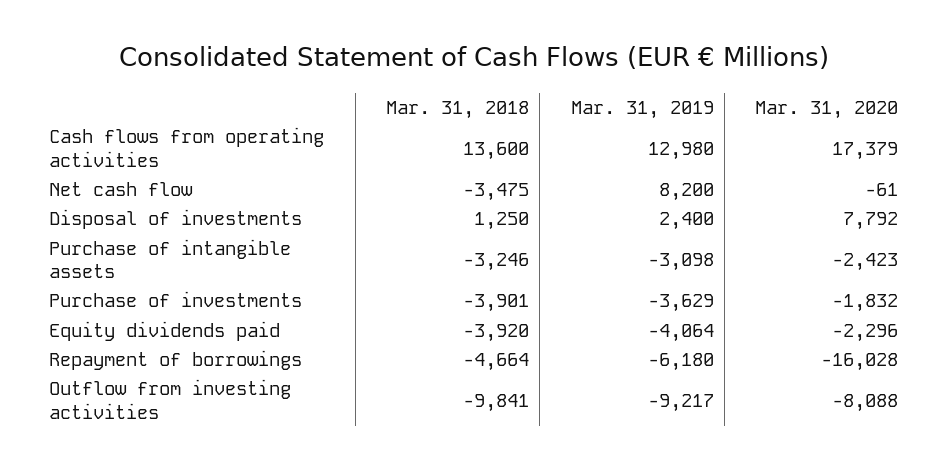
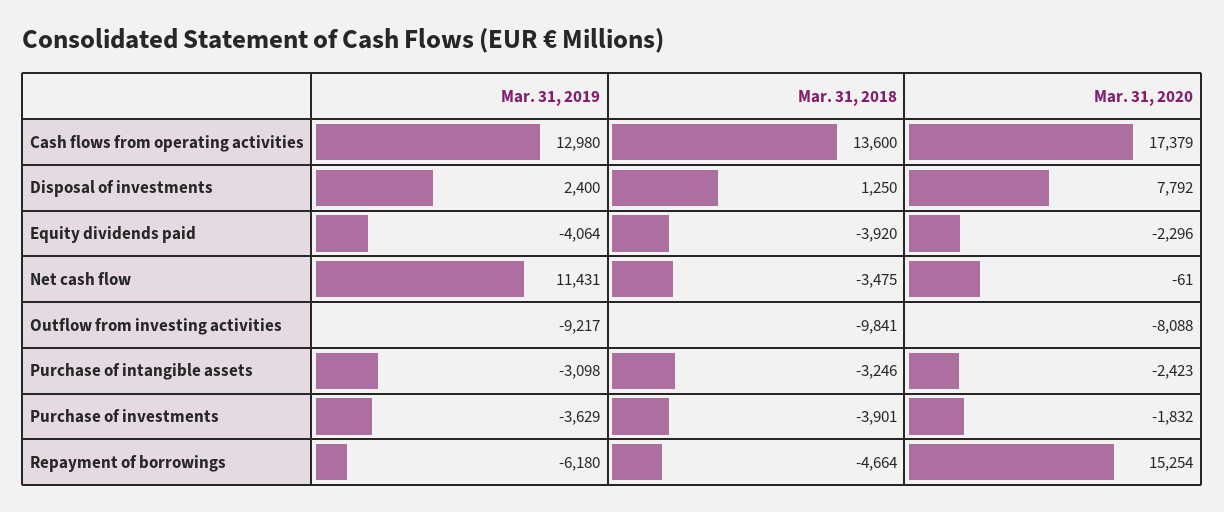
  {
    "Mar. 31, 2018": {
      "Cash flows from operating activities": 13600,
      "Net cash flow": -3475,
      "Disposal of investments": 1250,
      "Purchase of intangible assets": -3246,
      "Purchase of investments": -3901,
      "Equity dividends paid": -3920,
      "Repayment of borrowings": -4664,
      "Outflow from investing activities": -9841
    },
    "Mar. 31, 2019": {
      "Cash flows from operating activities": 12980,
-     "Net cash flow": 8200,
+     "Net cash flow": 11431,
      "Disposal of investments": 2400,
      "Purchase of intangible assets": -3098,
      "Purchase of investments": -3629,
      "Equity dividends paid": -4064,
      "Repayment of borrowings": -6180,
      "Outflow from investing activities": -9217
    },
    "Mar. 31, 2020": {
      "Cash flows from operating activities": 17379,
      "Net cash flow": -61,
      "Disposal of investments": 7792,
      "Purchase of intangible assets": -2423,
      "Purchase of investments": -1832,
      "Equity dividends paid": -2296,
-     "Repayment of borrowings": -16028,
+     "Repayment of borrowings": 15254,
      "Outflow from investing activities": -8088
    }
  }

